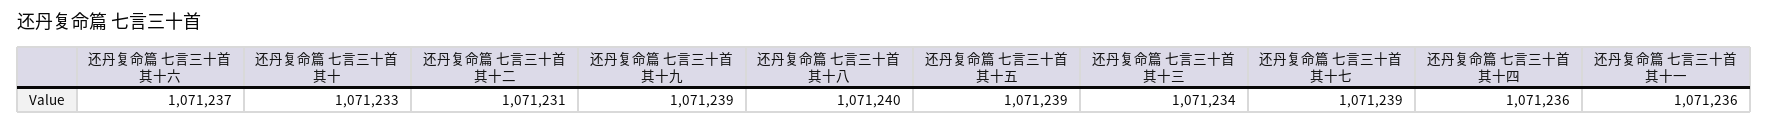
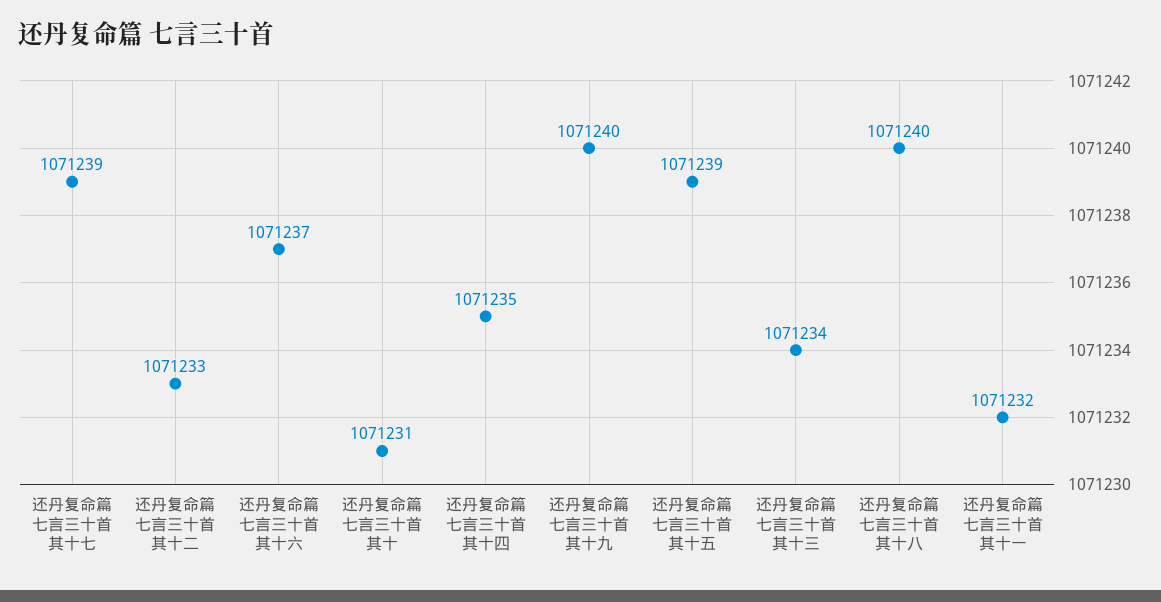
  {
    "还丹复命篇 七言三十首 其十六": 1071237,
-   "还丹复命篇 七言三十首 其十": 1071233,
+   "还丹复命篇 七言三十首 其十": 1071231,
-   "还丹复命篇 七言三十首 其十二": 1071231,
+   "还丹复命篇 七言三十首 其十二": 1071233,
-   "还丹复命篇 七言三十首 其十九": 1071239,
+   "还丹复命篇 七言三十首 其十九": 1071240,
    "还丹复命篇 七言三十首 其十八": 1071240,
    "还丹复命篇 七言三十首 其十五": 1071239,
    "还丹复命篇 七言三十首 其十三": 1071234,
    "还丹复命篇 七言三十首 其十七": 1071239,
-   "还丹复命篇 七言三十首 其十四": 1071236,
+   "还丹复命篇 七言三十首 其十四": 1071235,
-   "还丹复命篇 七言三十首 其十一": 1071236
+   "还丹复命篇 七言三十首 其十一": 1071232
  }

